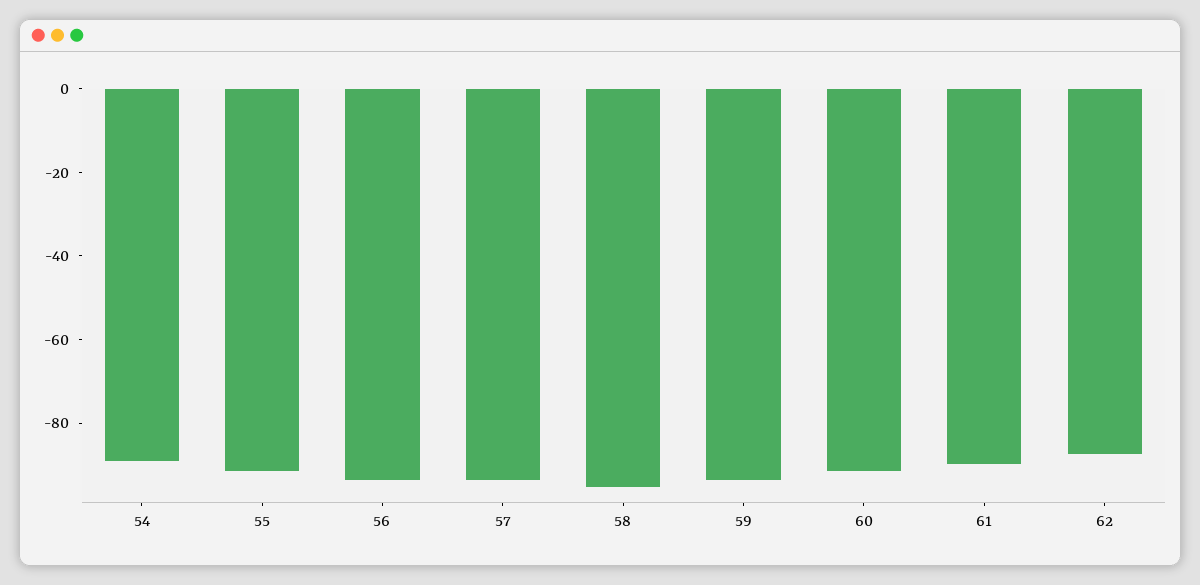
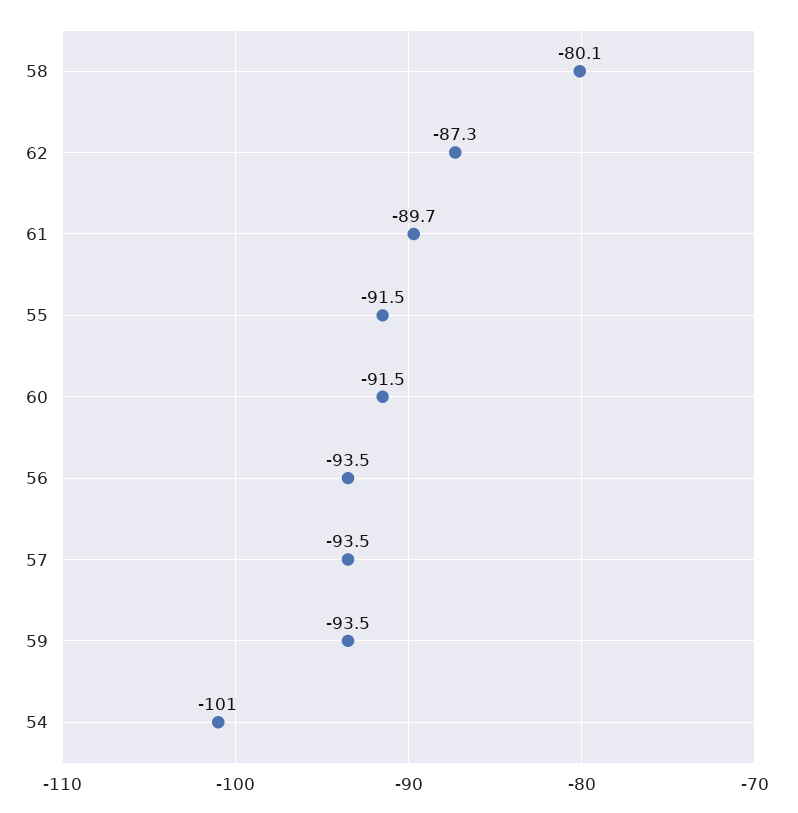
  {
-   "54": -90,
+   "54": -101,
    "55": -91.5,
    "56": -93.5,
    "57": -93.5,
-   "58": -95,
+   "58": -80.1,
    "59": -93.5,
    "60": -91.5,
    "61": -89.7,
    "62": -87.3
  }

